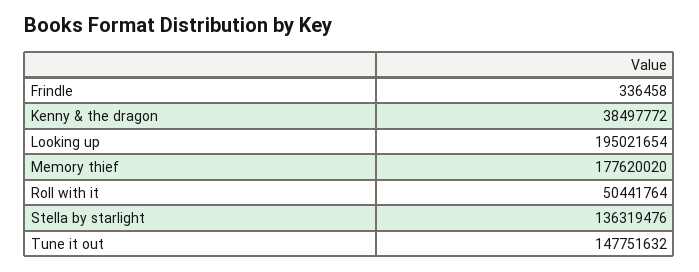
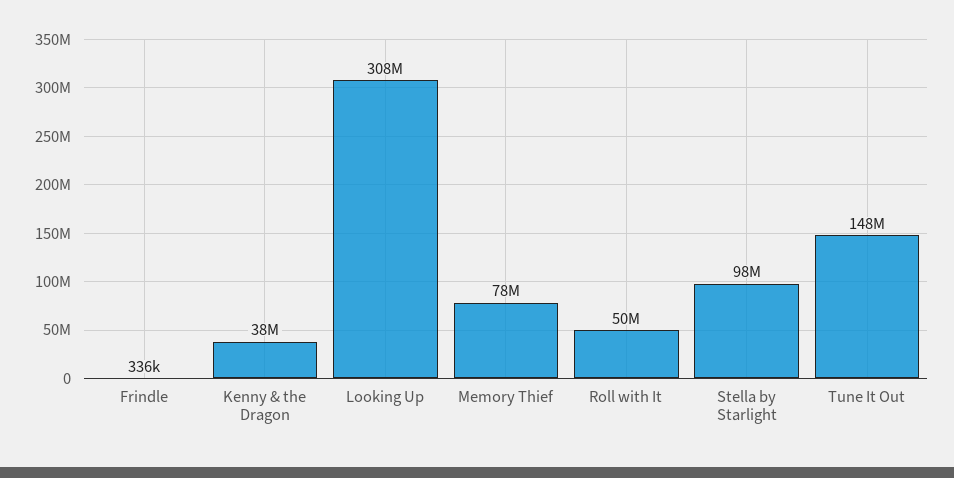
  {
    "Frindle": 336458,
    "Kenny & the dragon": 38497772,
-   "Looking up": 195021654,
+   "Looking up": 308000000,
-   "Memory thief": 177620020,
+   "Memory thief": 78000000,
    "Roll with it": 50441764,
-   "Stella by starlight": 136319476,
+   "Stella by starlight": 98000000,
    "Tune it out": 147751632
  }

